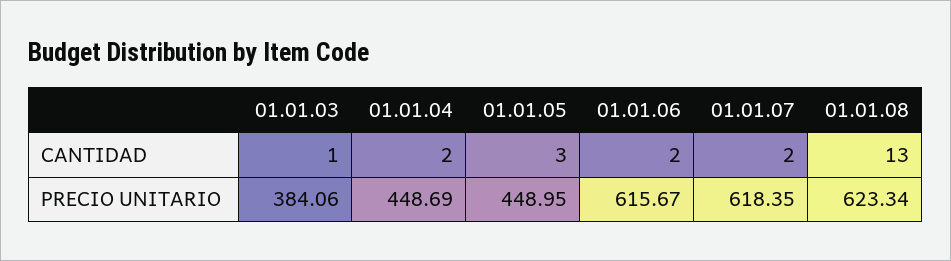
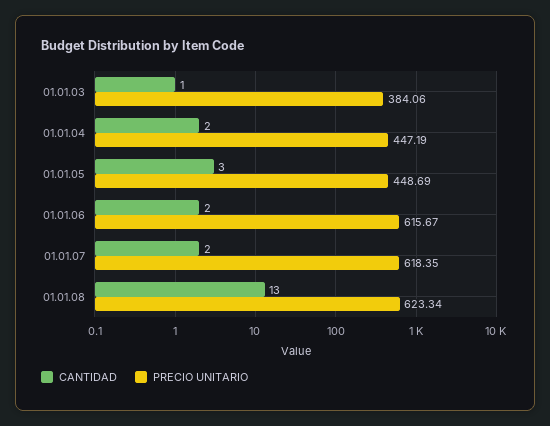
  {
    "CANTIDAD": {
      "01.01.03": 1,
      "01.01.04": 2,
      "01.01.05": 3,
      "01.01.06": 2,
      "01.01.07": 2,
      "01.01.08": 13
    },
    "PRECIO UNITARIO": {
      "01.01.03": 384.06,
-     "01.01.04": 448.69,
+     "01.01.04": 447.19,
-     "01.01.05": 448.95,
+     "01.01.05": 448.69,
      "01.01.06": 615.67,
      "01.01.07": 618.35,
      "01.01.08": 623.34
    }
  }

